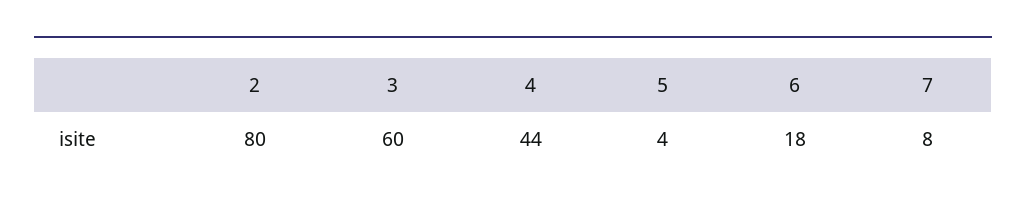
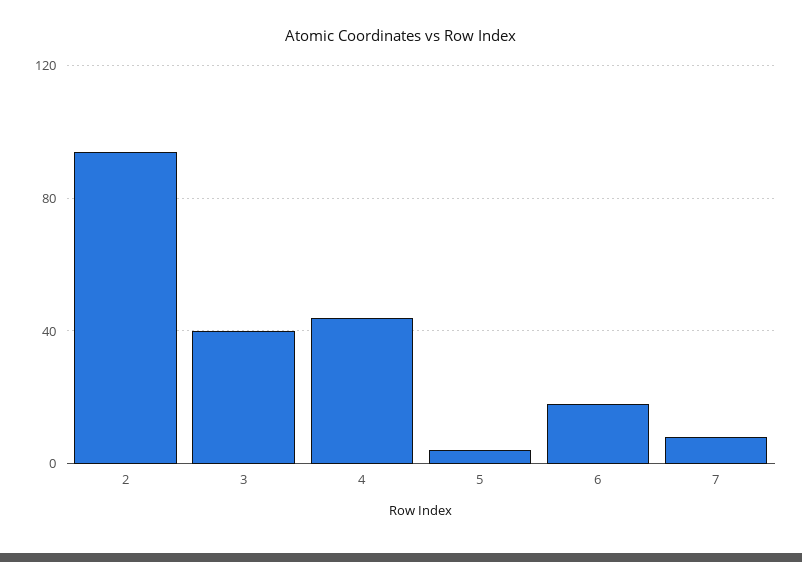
  {
-   "2": 80,
+   "2": 95,
-   "3": 60,
+   "3": 40,
    "4": 44,
    "5": 4,
    "6": 18,
    "7": 8
  }

